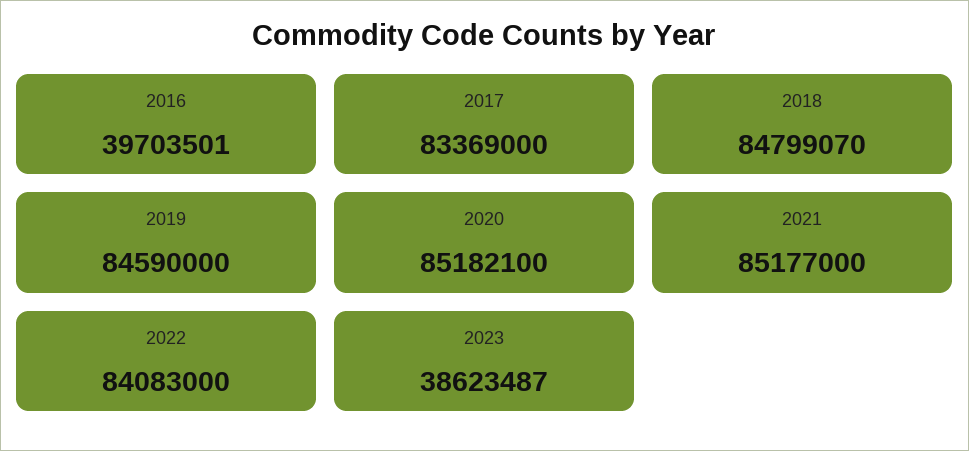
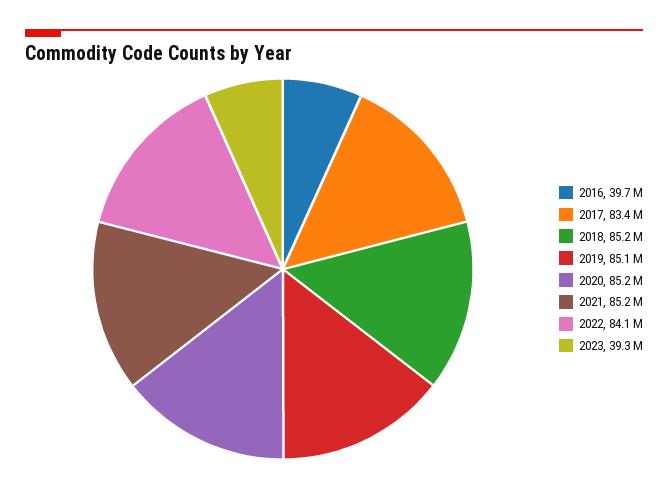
  {
    "2016": 39703501,
    "2017": 83369000,
-   "2018": 84799070,
+   "2018": 85200000,
-   "2019": 84590000,
+   "2019": 85100000,
    "2020": 85182100,
    "2021": 85177000,
    "2022": 84083000,
-   "2023": 38623487
+   "2023": 39300000
  }

